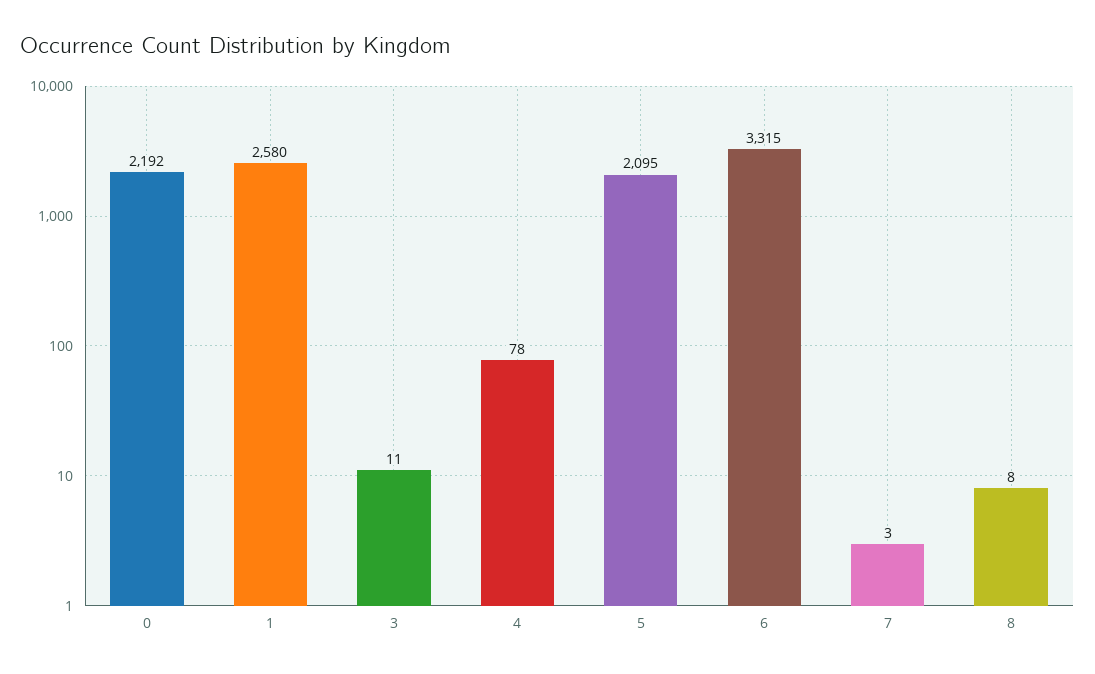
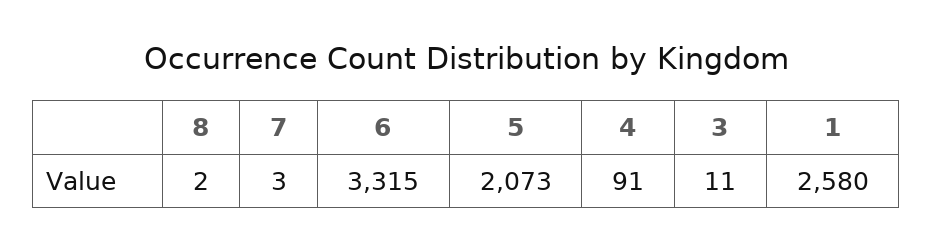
  {
-   "0": 2192,
    "1": 2580,
    "3": 11,
-   "4": 78,
+   "4": 91,
-   "5": 2095,
+   "5": 2073,
    "6": 3315,
    "7": 3,
-   "8": 8
+   "8": 2
  }

